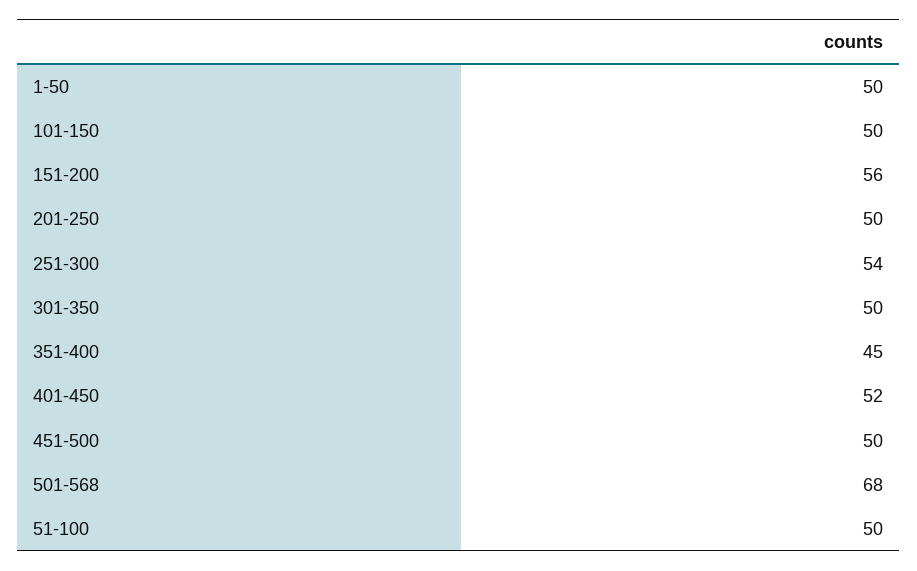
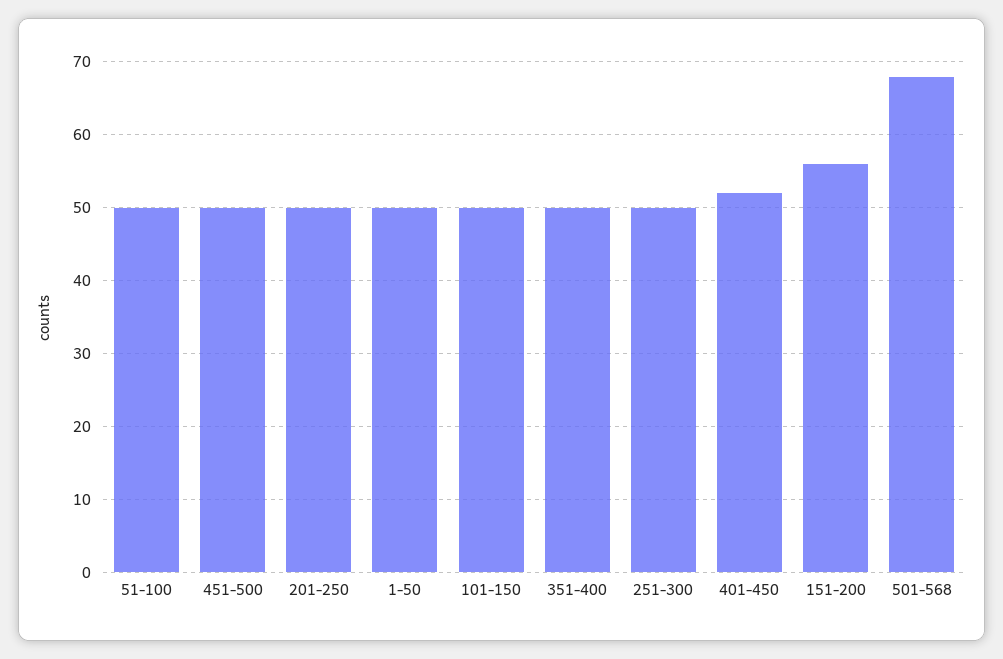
  {
    "1-50": 50,
    "101-150": 50,
    "151-200": 56,
    "201-250": 50,
-   "251-300": 54,
+   "251-300": 50,
-   "301-350": 50,
-   "351-400": 45,
+   "351-400": 50,
    "401-450": 52,
    "451-500": 50,
    "501-568": 68,
    "51-100": 50
  }

